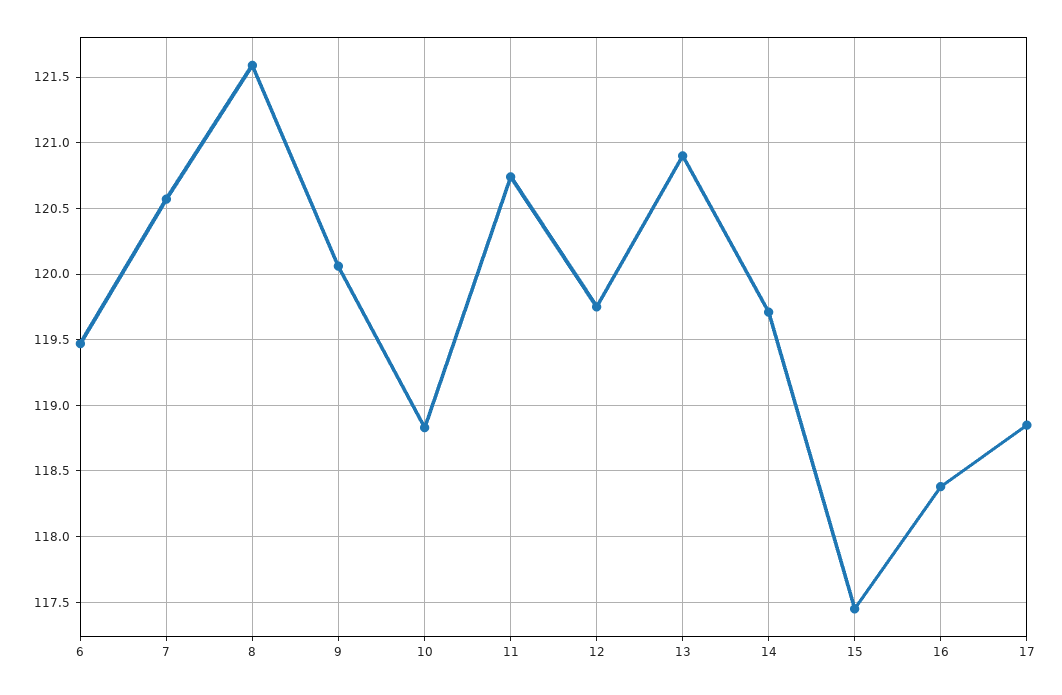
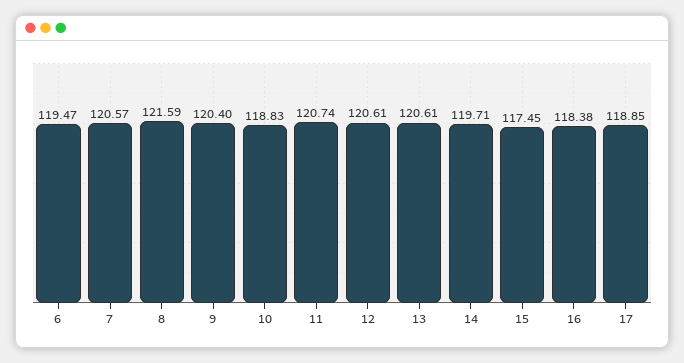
  {
    "6": 119.47,
    "7": 120.57,
    "8": 121.59,
-   "9": 120.05,
+   "9": 120.4,
    "10": 118.83,
    "11": 120.74,
-   "12": 119.75,
+   "12": 120.61,
-   "13": 120.9,
+   "13": 120.61,
    "14": 119.71,
    "15": 117.45,
    "16": 118.38,
    "17": 118.85
  }

